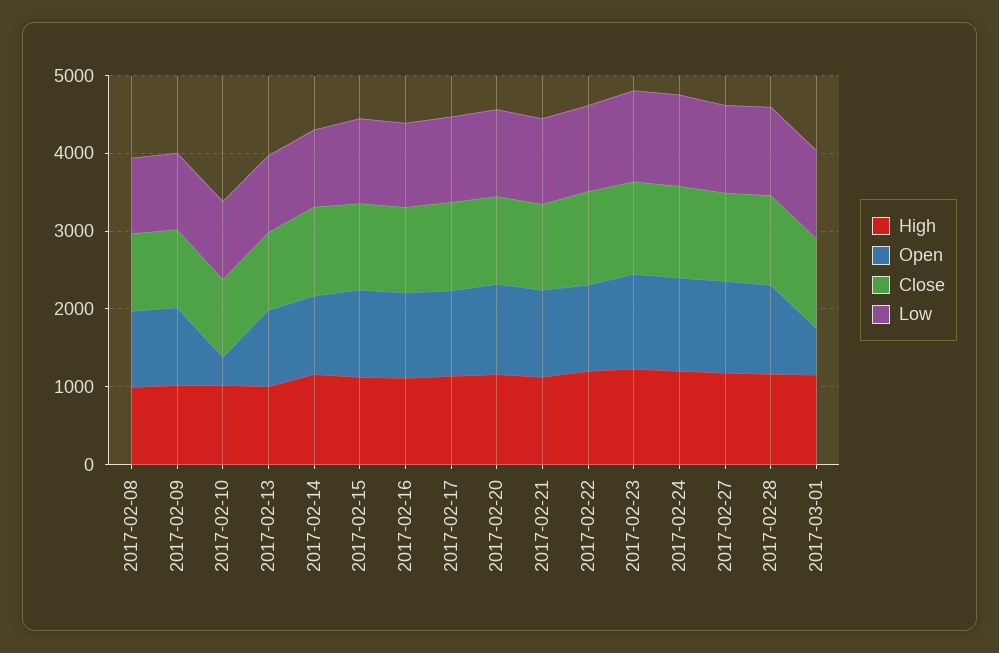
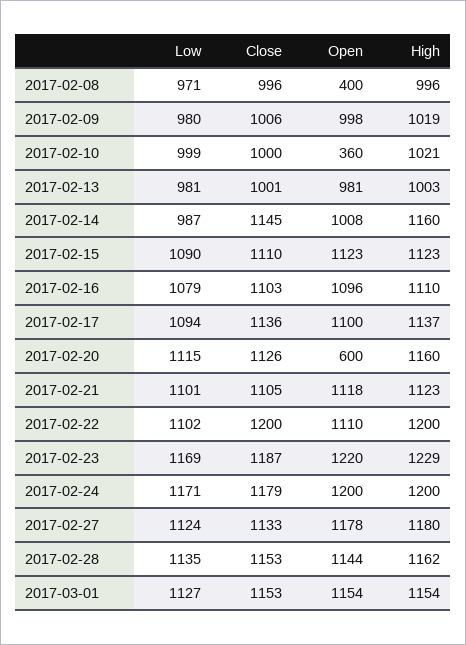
  {
    "High": {
      "2017-02-08": 996,
      "2017-02-09": 1019,
      "2017-02-10": 1021,
      "2017-02-13": 1003,
      "2017-02-14": 1160,
      "2017-02-15": 1123,
      "2017-02-16": 1110,
      "2017-02-17": 1137,
      "2017-02-20": 1160,
      "2017-02-21": 1123,
      "2017-02-22": 1200,
      "2017-02-23": 1229,
      "2017-02-24": 1200,
      "2017-02-27": 1180,
      "2017-02-28": 1162,
      "2017-03-01": 1154
    },
    "Open": {
-     "2017-02-08": 1000,
+     "2017-02-08": 400,
      "2017-02-09": 998,
      "2017-02-10": 360,
      "2017-02-13": 981,
      "2017-02-14": 1008,
      "2017-02-15": 1123,
      "2017-02-16": 1096,
      "2017-02-17": 1100,
-     "2017-02-20": 1200,
+     "2017-02-20": 600,
      "2017-02-21": 1118,
      "2017-02-22": 1110,
      "2017-02-23": 1220,
      "2017-02-24": 1200,
      "2017-02-27": 1178,
      "2017-02-28": 1144,
-     "2017-03-01": 600
+     "2017-03-01": 1154
    },
    "Close": {
      "2017-02-08": 996,
      "2017-02-09": 1006,
      "2017-02-10": 1000,
      "2017-02-13": 1001,
      "2017-02-14": 1145,
      "2017-02-15": 1110,
      "2017-02-16": 1103,
      "2017-02-17": 1136,
      "2017-02-20": 1126,
      "2017-02-21": 1105,
      "2017-02-22": 1200,
      "2017-02-23": 1187,
      "2017-02-24": 1179,
      "2017-02-27": 1133,
      "2017-02-28": 1153,
      "2017-03-01": 1153
    },
    "Low": {
      "2017-02-08": 971,
      "2017-02-09": 980,
      "2017-02-10": 999,
      "2017-02-13": 981,
      "2017-02-14": 987,
      "2017-02-15": 1090,
      "2017-02-16": 1079,
      "2017-02-17": 1094,
      "2017-02-20": 1115,
      "2017-02-21": 1101,
      "2017-02-22": 1102,
      "2017-02-23": 1169,
      "2017-02-24": 1171,
      "2017-02-27": 1124,
      "2017-02-28": 1135,
      "2017-03-01": 1127
    }
  }

